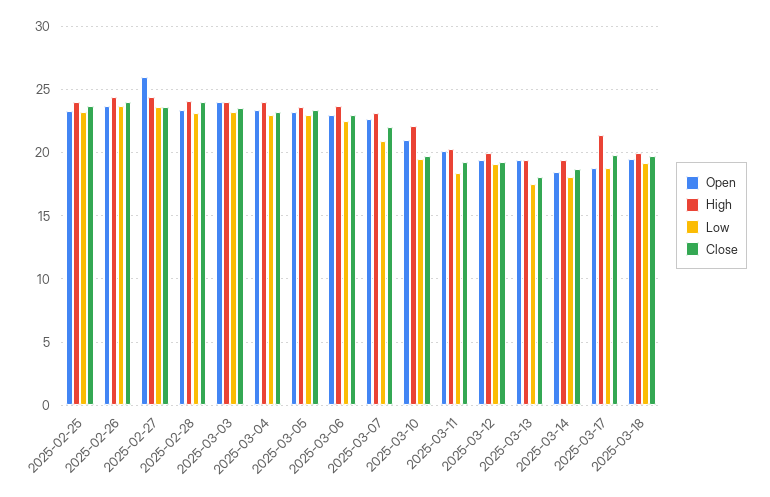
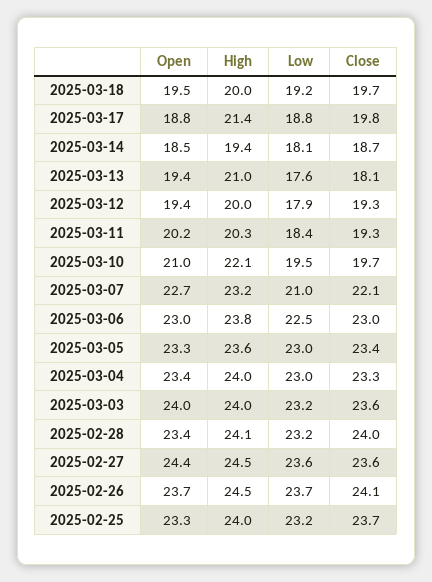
  {
    "Open": {
      "2025-02-25": 23.3,
      "2025-02-26": 23.7,
-     "2025-02-27": 26,
+     "2025-02-27": 24.4,
      "2025-02-28": 23.4,
      "2025-03-03": 24,
      "2025-03-04": 23.4,
      "2025-03-05": 23.3,
      "2025-03-06": 23,
      "2025-03-07": 22.7,
      "2025-03-10": 21,
      "2025-03-11": 20.2,
      "2025-03-12": 19.4,
      "2025-03-13": 19.4,
      "2025-03-14": 18.5,
      "2025-03-17": 18.8,
      "2025-03-18": 19.5
    },
    "High": {
      "2025-02-25": 24,
      "2025-02-26": 24.5,
      "2025-02-27": 24.5,
      "2025-02-28": 24.1,
      "2025-03-03": 24,
      "2025-03-04": 24,
      "2025-03-05": 23.6,
      "2025-03-06": 23.8,
      "2025-03-07": 23.2,
      "2025-03-10": 22.1,
      "2025-03-11": 20.3,
      "2025-03-12": 20,
-     "2025-03-13": 19.5,
+     "2025-03-13": 21,
      "2025-03-14": 19.4,
      "2025-03-17": 21.4,
      "2025-03-18": 20
    },
    "Low": {
      "2025-02-25": 23.2,
      "2025-02-26": 23.7,
      "2025-02-27": 23.6,
      "2025-02-28": 23.2,
      "2025-03-03": 23.2,
      "2025-03-04": 23,
      "2025-03-05": 23,
      "2025-03-06": 22.5,
      "2025-03-07": 21,
      "2025-03-10": 19.5,
      "2025-03-11": 18.4,
-     "2025-03-12": 19,
+     "2025-03-12": 17.9,
      "2025-03-13": 17.6,
      "2025-03-14": 18.1,
      "2025-03-17": 18.8,
      "2025-03-18": 19.2
    },
    "Close": {
      "2025-02-25": 23.7,
      "2025-02-26": 24.1,
      "2025-02-27": 23.6,
      "2025-02-28": 24,
      "2025-03-03": 23.6,
      "2025-03-04": 23.3,
      "2025-03-05": 23.4,
      "2025-03-06": 23,
      "2025-03-07": 22.1,
      "2025-03-10": 19.7,
      "2025-03-11": 19.3,
      "2025-03-12": 19.3,
      "2025-03-13": 18.1,
      "2025-03-14": 18.7,
      "2025-03-17": 19.8,
      "2025-03-18": 19.7
    }
  }

